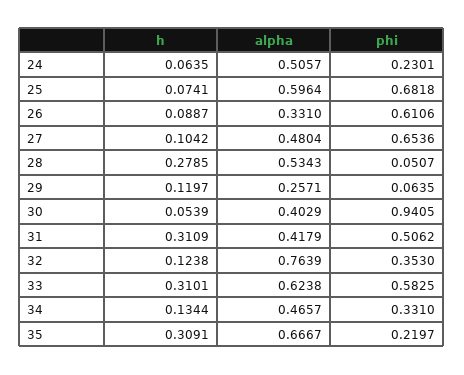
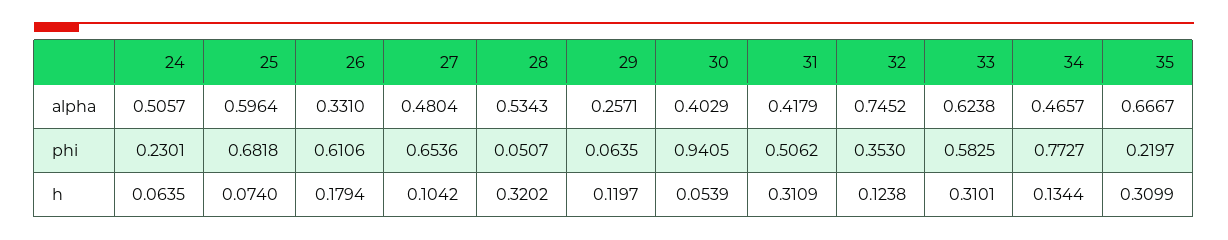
  {
    "h": {
      "24": 0.0635,
-     "25": 0.0741,
+     "25": 0.074,
-     "26": 0.0887,
+     "26": 0.1794,
      "27": 0.1042,
-     "28": 0.2785,
+     "28": 0.3202,
      "29": 0.1197,
      "30": 0.0539,
      "31": 0.3109,
      "32": 0.1238,
      "33": 0.3101,
      "34": 0.1344,
-     "35": 0.3091
+     "35": 0.3099
    },
    "alpha": {
      "24": 0.5057,
      "25": 0.5964,
      "26": 0.331,
      "27": 0.4804,
      "28": 0.5343,
      "29": 0.2571,
      "30": 0.4029,
      "31": 0.4179,
-     "32": 0.7639,
+     "32": 0.7452,
      "33": 0.6238,
      "34": 0.4657,
      "35": 0.6667
    },
    "phi": {
      "24": 0.2301,
      "25": 0.6818,
      "26": 0.6106,
      "27": 0.6536,
      "28": 0.0507,
      "29": 0.0635,
      "30": 0.9405,
      "31": 0.5062,
      "32": 0.353,
      "33": 0.5825,
-     "34": 0.331,
+     "34": 0.7727,
      "35": 0.2197
    }
  }

